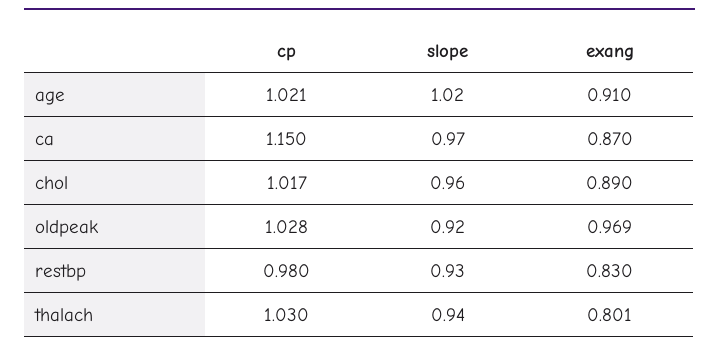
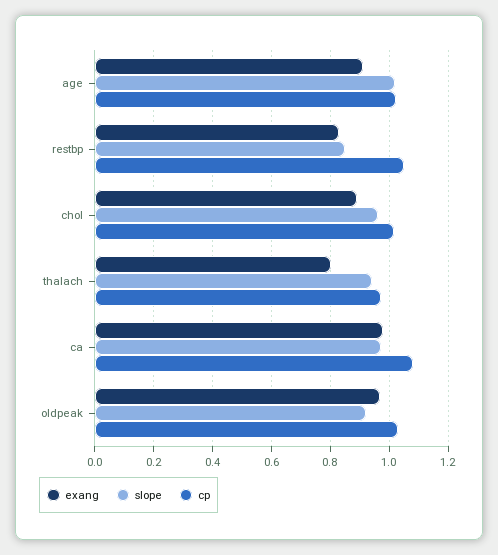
  {
    "cp": {
      "age": 1.021,
-     "ca": 1.15,
+     "ca": 1.075,
      "chol": 1.017,
      "oldpeak": 1.028,
-     "restbp": 0.98,
+     "restbp": 1.05,
-     "thalach": 1.03
+     "thalach": 0.975
    },
    "slope": {
      "age": 1.02,
      "ca": 0.97,
      "chol": 0.96,
      "oldpeak": 0.92,
-     "restbp": 0.93,
+     "restbp": 0.85,
      "thalach": 0.94
    },
    "exang": {
      "age": 0.91,
-     "ca": 0.87,
+     "ca": 0.975,
      "chol": 0.89,
      "oldpeak": 0.969,
      "restbp": 0.83,
      "thalach": 0.801
    }
  }

